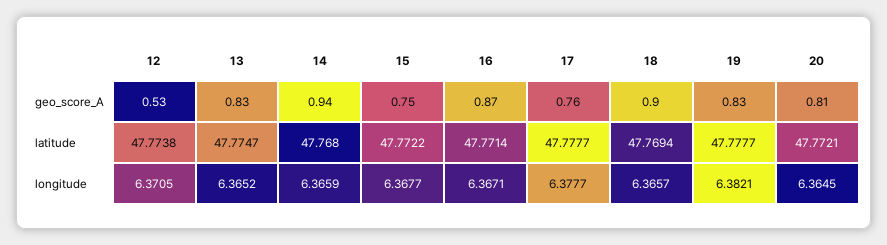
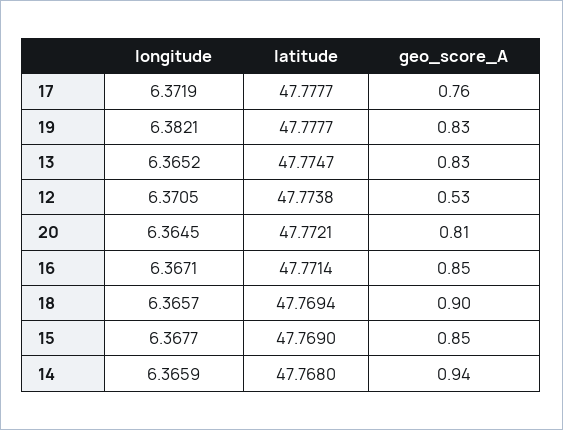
  {
    "12": {
      "geo_score_A": 0.53,
      "latitude": 47.7738,
      "longitude": 6.3705
    },
    "13": {
      "geo_score_A": 0.83,
      "latitude": 47.7747,
      "longitude": 6.3652
    },
    "14": {
      "geo_score_A": 0.94,
      "latitude": 47.768,
      "longitude": 6.3659
    },
    "15": {
-     "geo_score_A": 0.75,
+     "geo_score_A": 0.85,
-     "latitude": 47.7722,
+     "latitude": 47.769,
      "longitude": 6.3677
    },
    "16": {
-     "geo_score_A": 0.87,
+     "geo_score_A": 0.85,
      "latitude": 47.7714,
      "longitude": 6.3671
    },
    "17": {
      "geo_score_A": 0.76,
      "latitude": 47.7777,
-     "longitude": 6.3777
+     "longitude": 6.3719
    },
    "18": {
      "geo_score_A": 0.9,
      "latitude": 47.7694,
      "longitude": 6.3657
    },
    "19": {
      "geo_score_A": 0.83,
      "latitude": 47.7777,
      "longitude": 6.3821
    },
    "20": {
      "geo_score_A": 0.81,
      "latitude": 47.7721,
      "longitude": 6.3645
    }
  }

